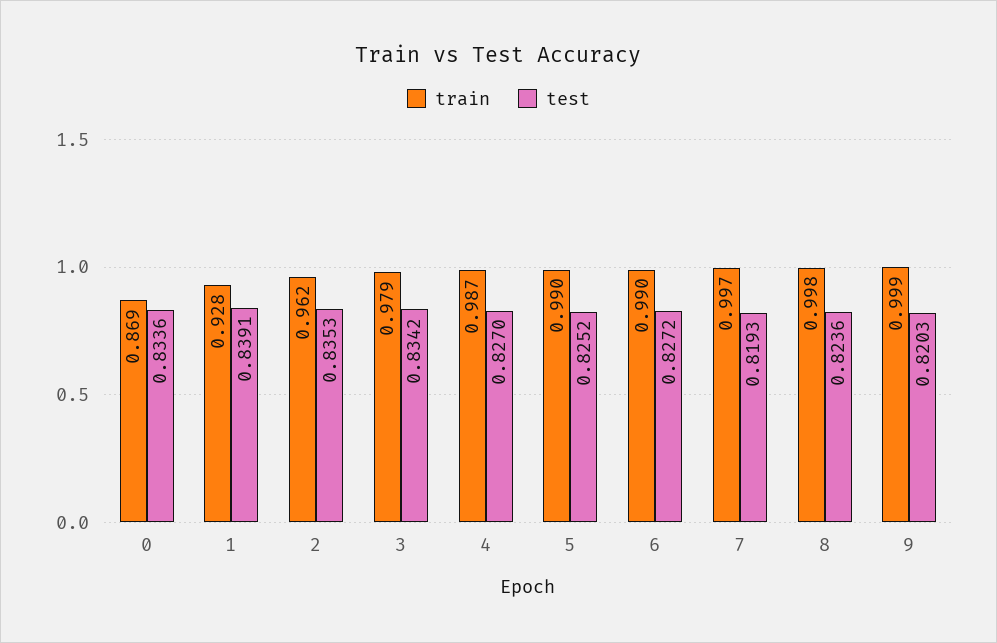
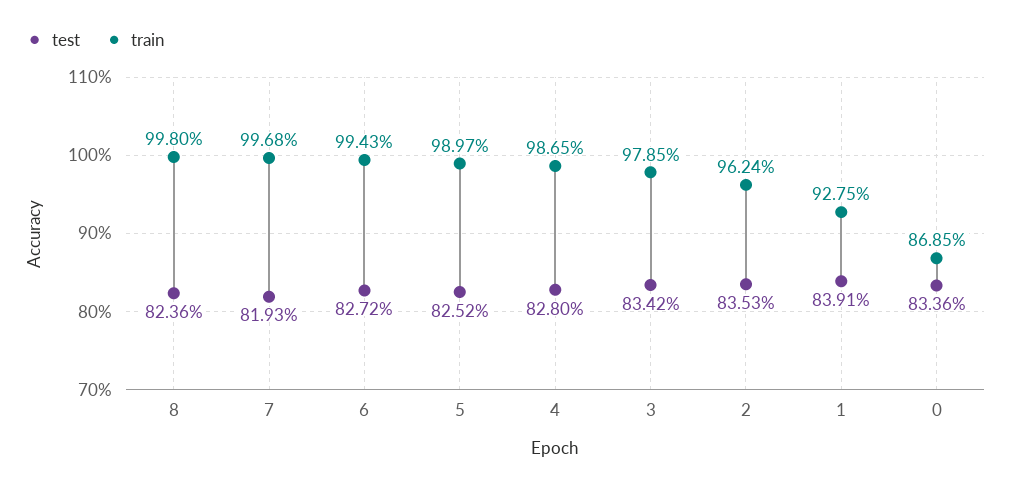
  {
    "train": {
      "0": 0.8685,
      "1": 0.9275,
      "2": 0.9624,
      "3": 0.9785,
      "4": 0.9865,
      "5": 0.9897,
-     "6": 0.99,
+     "6": 0.9943,
      "7": 0.9968,
-     "8": 0.998,
+     "8": 0.998
-     "9": 0.999
    },
    "test": {
      "0": 0.8336,
      "1": 0.8391,
      "2": 0.8353,
      "3": 0.8342,
-     "4": 0.827,
+     "4": 0.828,
      "5": 0.8252,
      "6": 0.8272,
      "7": 0.8193,
-     "8": 0.8236,
+     "8": 0.8236
-     "9": 0.8203
    }
  }

